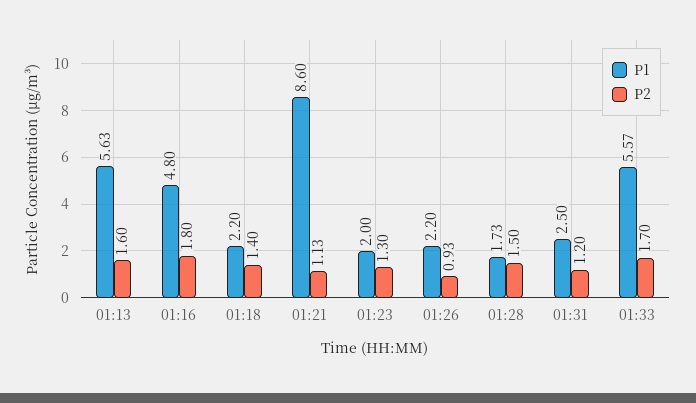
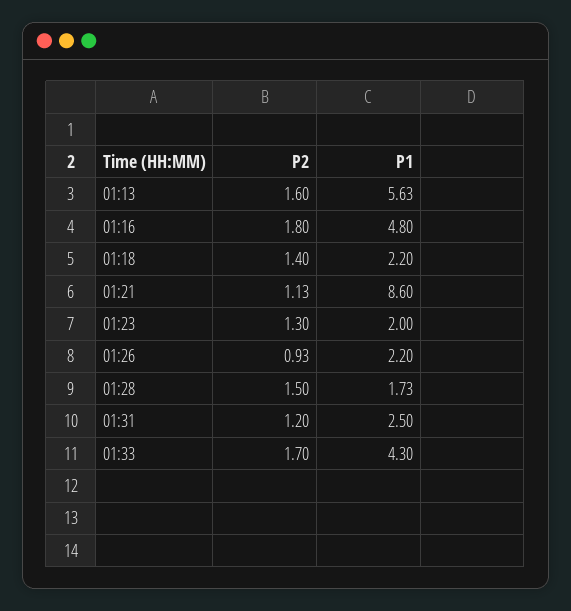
  {
    "P1": {
      "01:13": 5.63,
      "01:16": 4.8,
      "01:18": 2.2,
      "01:21": 8.6,
      "01:23": 2,
      "01:26": 2.2,
      "01:28": 1.73,
      "01:31": 2.5,
-     "01:33": 5.57
+     "01:33": 4.3
    },
    "P2": {
      "01:13": 1.6,
      "01:16": 1.8,
      "01:18": 1.4,
      "01:21": 1.13,
      "01:23": 1.3,
      "01:26": 0.93,
      "01:28": 1.5,
      "01:31": 1.2,
      "01:33": 1.7
    }
  }

